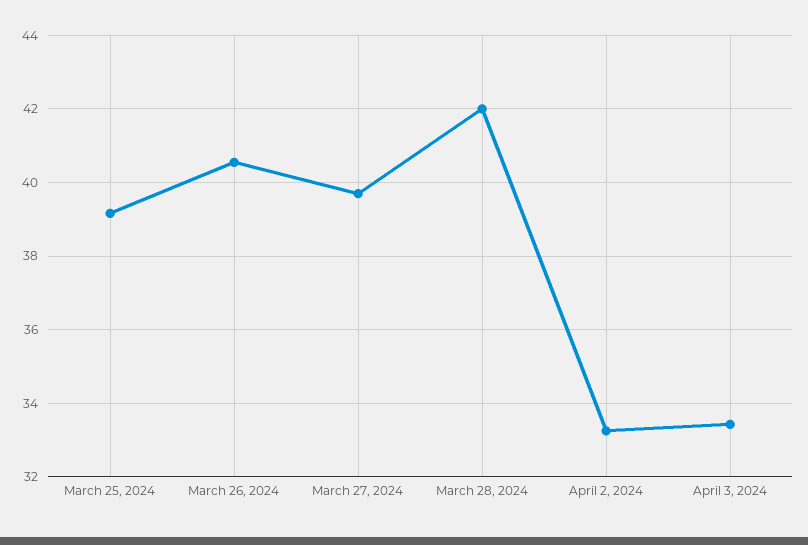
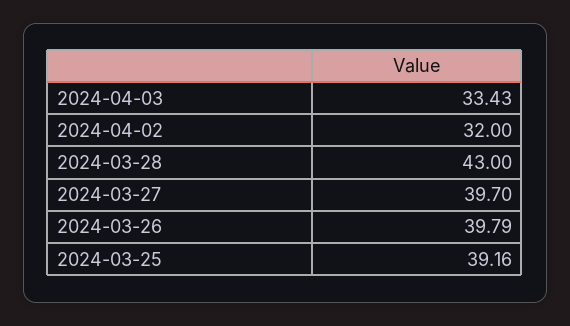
  {
    "March 25, 2024": 39.16,
-   "March 26, 2024": 40.6,
+   "March 26, 2024": 39.79,
    "March 27, 2024": 39.7,
-   "March 28, 2024": 42,
+   "March 28, 2024": 43,
-   "April 2, 2024": 33.2,
+   "April 2, 2024": 32,
    "April 3, 2024": 33.43
  }

